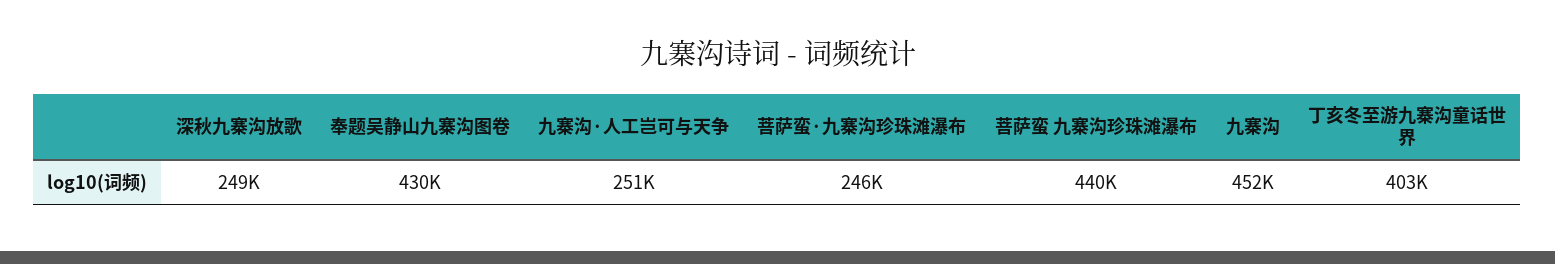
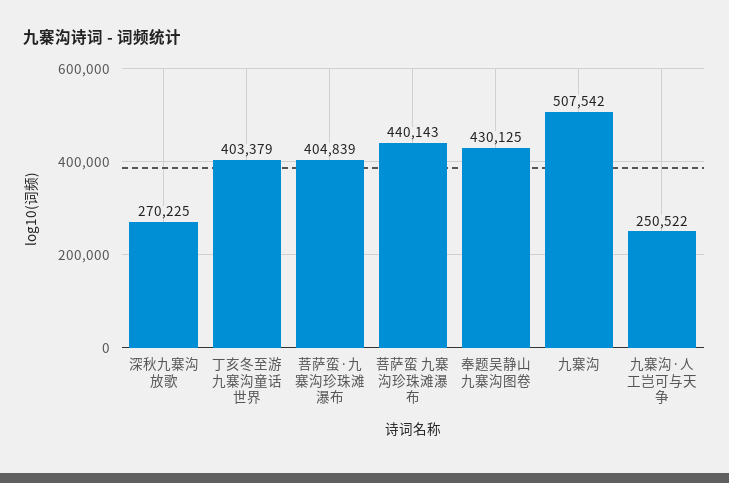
  {
-   "深秋九寨沟放歌": 249000,
+   "深秋九寨沟放歌": 270225,
    "奉题吴静山九寨沟图卷": 430125,
    "九寨沟·人工岂可与天争": 250522,
-   "菩萨蛮·九寨沟珍珠滩瀑布": 246000,
+   "菩萨蛮·九寨沟珍珠滩瀑布": 404839,
    "菩萨蛮 九寨沟珍珠滩瀑布": 440143,
-   "九寨沟": 452000,
+   "九寨沟": 507542,
    "丁亥冬至游九寨沟童话世界": 403379
  }

